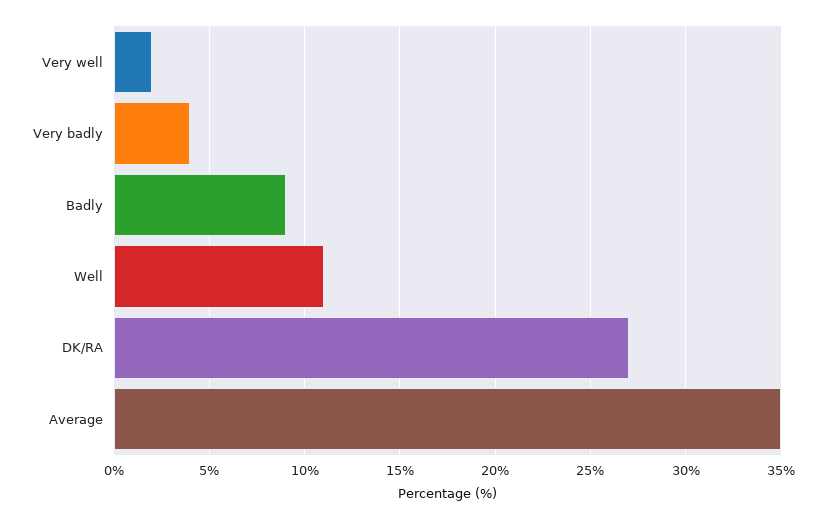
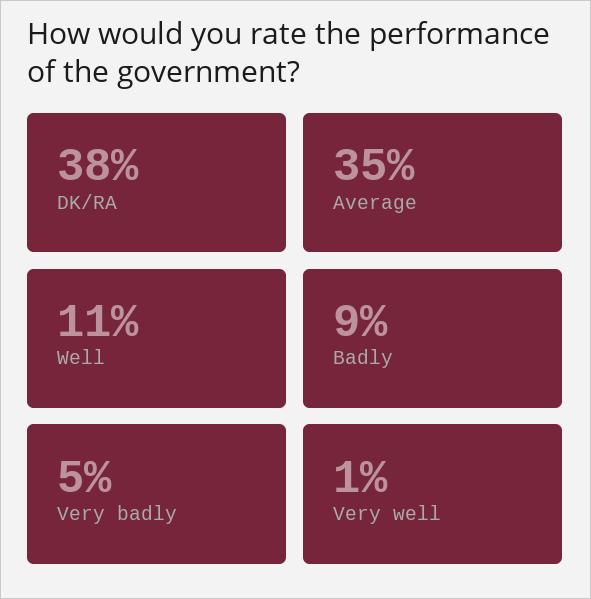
  {
-   "Very well": 2,
+   "Very well": 1,
-   "Very badly": 4,
+   "Very badly": 5,
    "Badly": 9,
    "Well": 11,
-   "DK/RA": 27,
+   "DK/RA": 38,
    "Average": 35
  }

